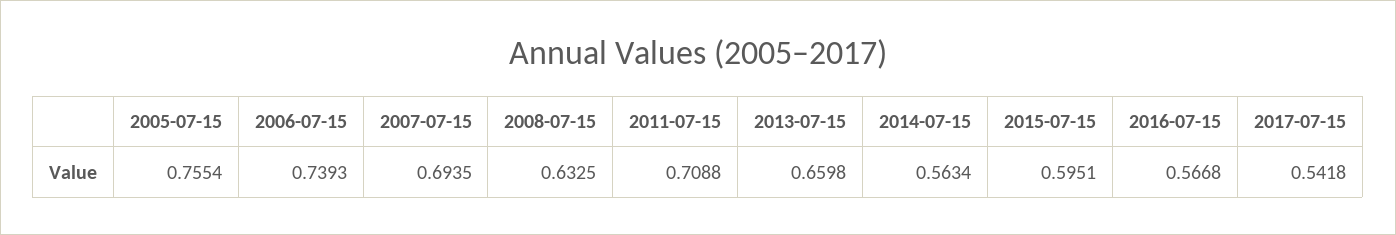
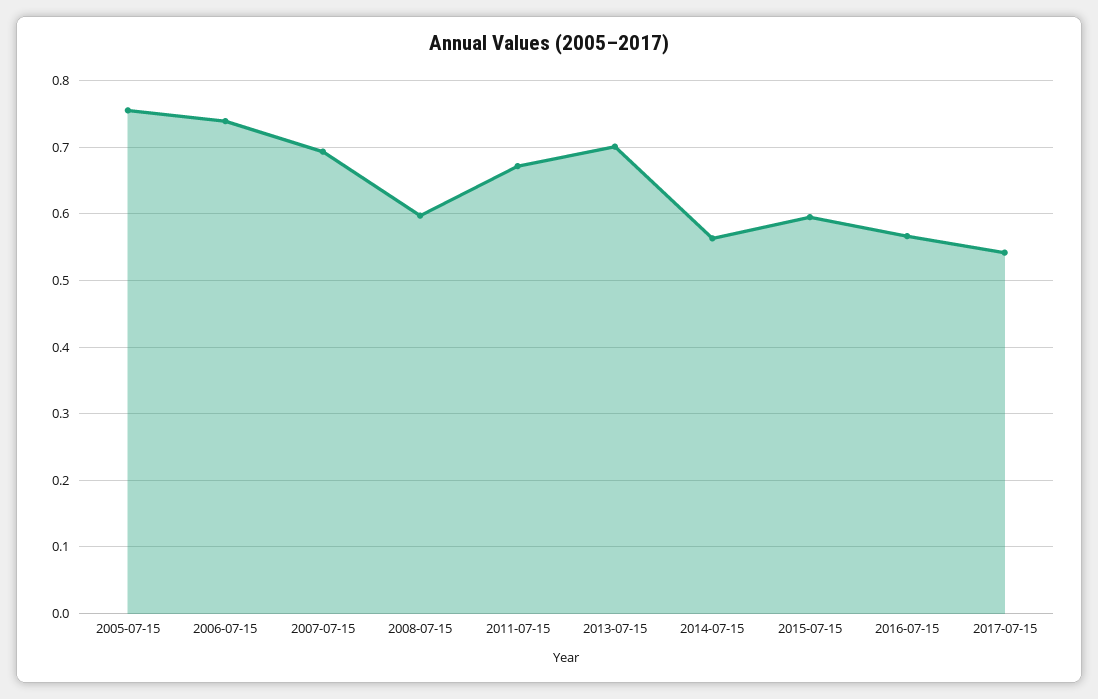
  {
    "2005-07-15": 0.7554,
    "2006-07-15": 0.7393,
    "2007-07-15": 0.6935,
-   "2008-07-15": 0.6325,
+   "2008-07-15": 0.6,
-   "2011-07-15": 0.7088,
+   "2011-07-15": 0.67,
-   "2013-07-15": 0.6598,
+   "2013-07-15": 0.7,
    "2014-07-15": 0.5634,
    "2015-07-15": 0.5951,
    "2016-07-15": 0.5668,
    "2017-07-15": 0.5418
  }

